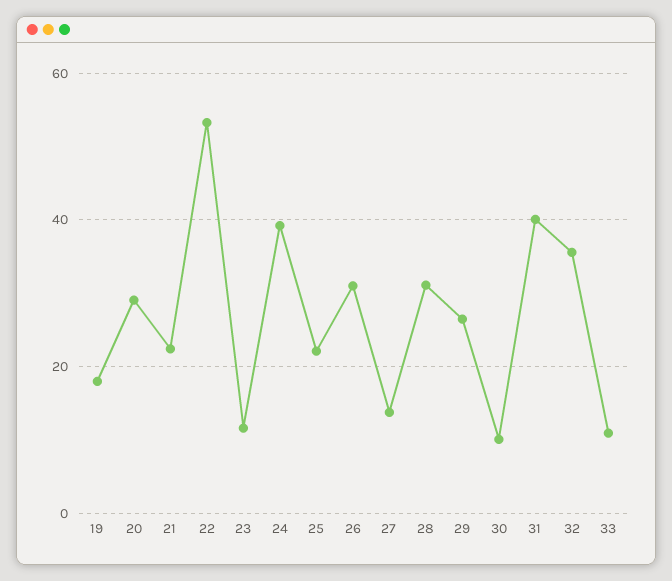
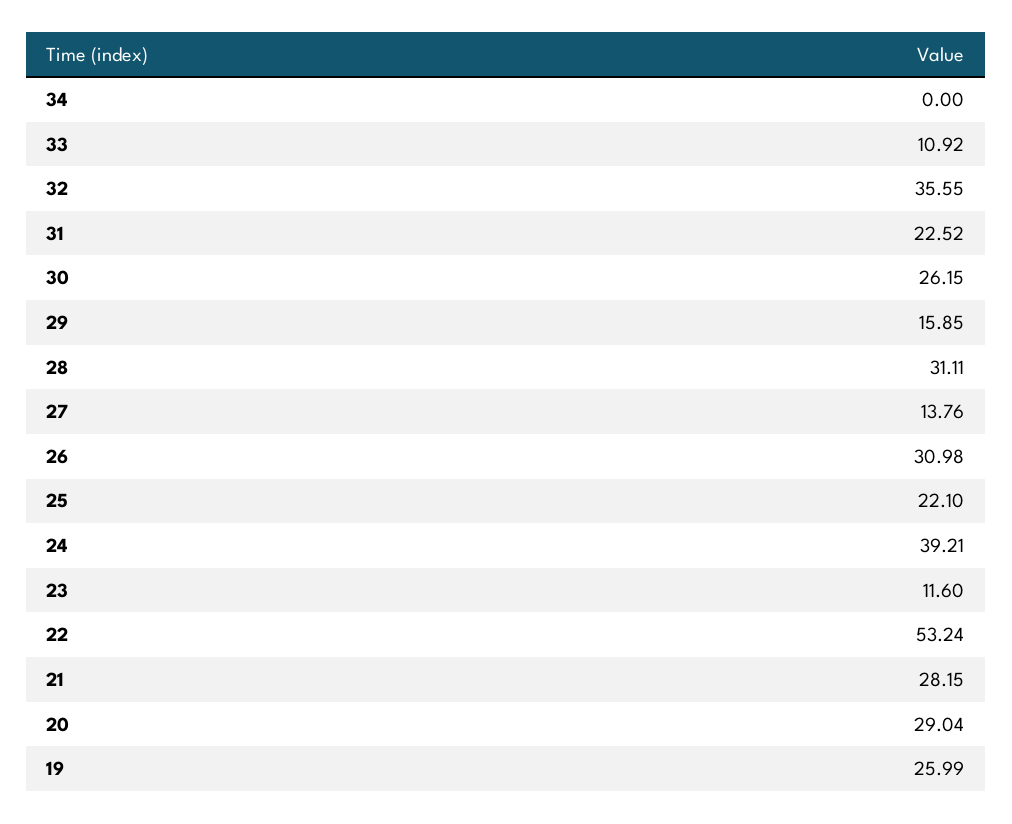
  {
-   "19": 18,
+   "19": 25.99,
    "20": 29.04,
-   "21": 22,
+   "21": 28.15,
    "22": 53.24,
    "23": 11.6,
    "24": 39.21,
    "25": 22.1,
    "26": 30.98,
    "27": 13.76,
    "28": 31.11,
-   "29": 26,
+   "29": 15.85,
-   "30": 10,
+   "30": 26.15,
-   "31": 40,
+   "31": 22.52,
    "32": 35.55,
-   "33": 10.92
+   "33": 10.92,
+   "34": 0
  }

